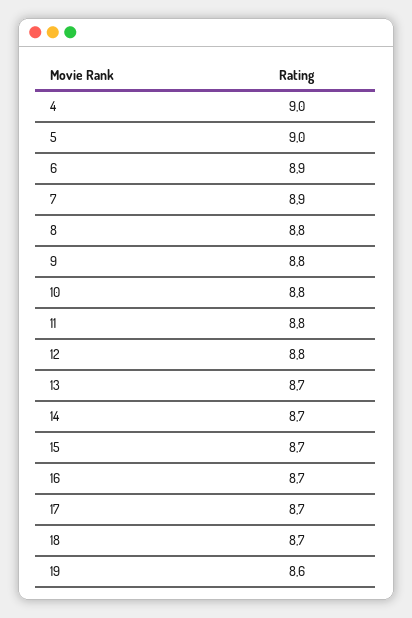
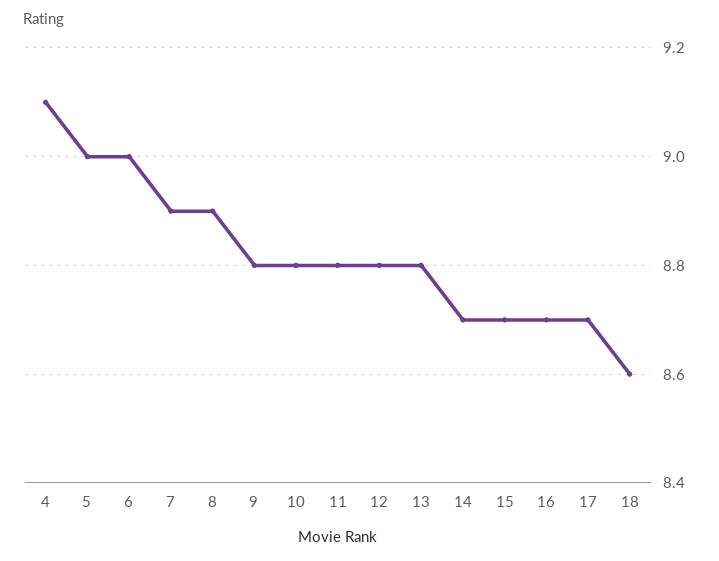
  {
-   "4": 9,
+   "4": 9.1,
    "5": 9,
-   "6": 8.9,
+   "6": 9,
    "7": 8.9,
-   "8": 8.8,
+   "8": 8.9,
    "9": 8.8,
    "10": 8.8,
    "11": 8.8,
    "12": 8.8,
-   "13": 8.7,
+   "13": 8.8,
    "14": 8.7,
    "15": 8.7,
    "16": 8.7,
    "17": 8.7,
-   "18": 8.7,
+   "18": 8.6
-   "19": 8.6
  }

